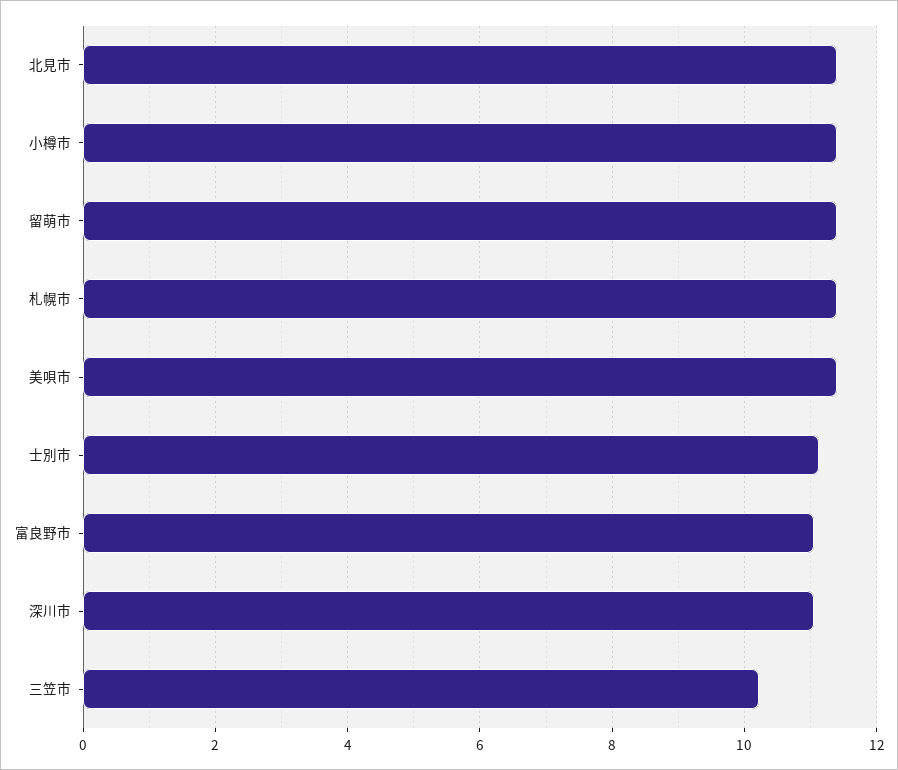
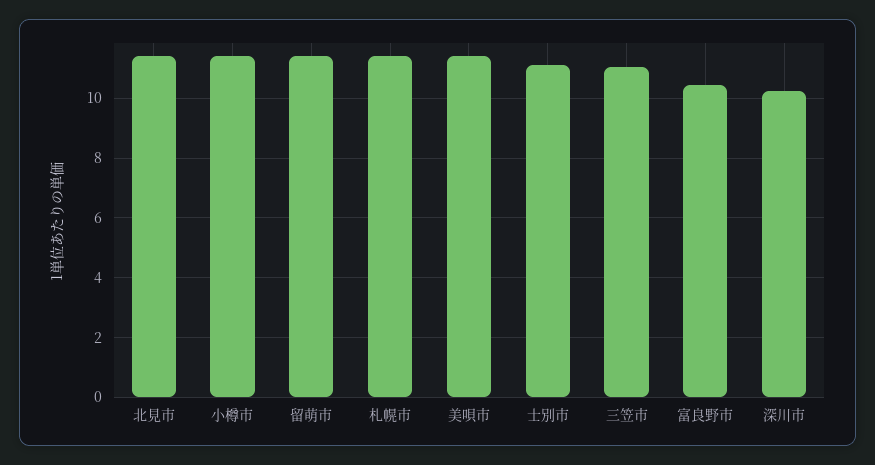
  {
    "北見市": 11.4,
    "小樽市": 11.4,
    "留萌市": 11.4,
    "札幌市": 11.4,
    "美唄市": 11.4,
    "士別市": 11.2,
-   "富良野市": 11,
+   "富良野市": 10.5,
-   "深川市": 11,
+   "深川市": 10.25,
-   "三笠市": 10.2
+   "三笠市": 11
  }

